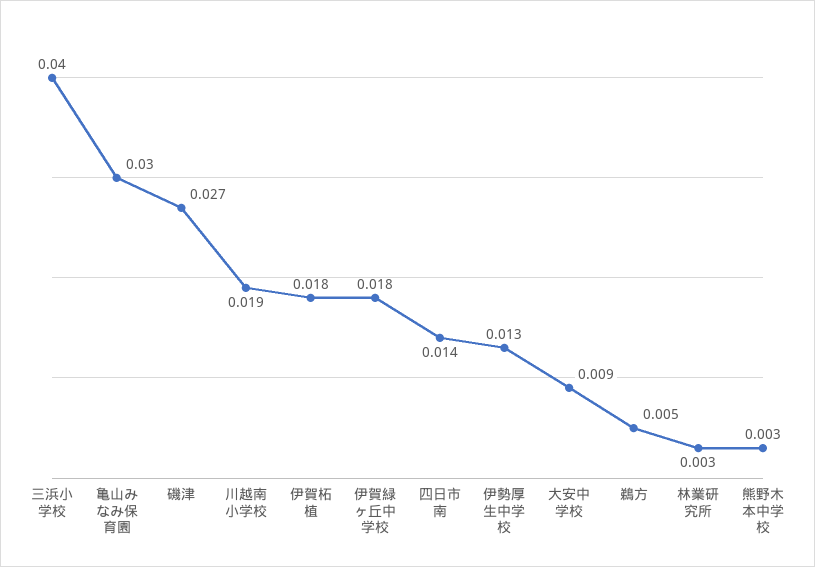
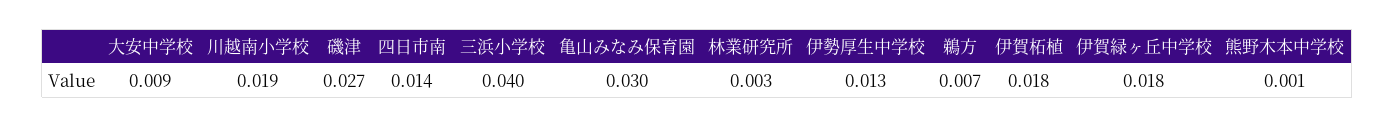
  {
    "三浜小学校": 0.04,
    "亀山みなみ保育園": 0.03,
    "磯津": 0.027,
    "川越南小学校": 0.019,
    "伊賀柘植": 0.018,
    "伊賀緑ヶ丘中学校": 0.018,
    "四日市南": 0.014,
    "伊勢厚生中学校": 0.013,
    "大安中学校": 0.009,
-   "鵜方": 0.005,
+   "鵜方": 0.007,
    "林業研究所": 0.003,
-   "熊野木本中学校": 0.003
+   "熊野木本中学校": 0.001
  }

